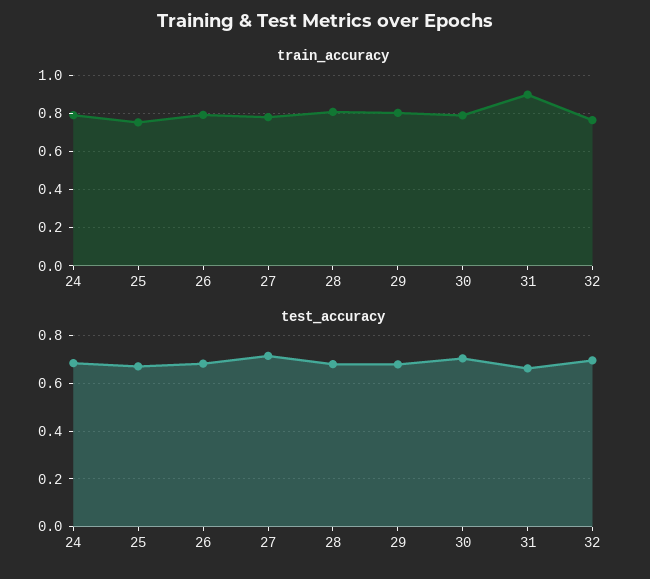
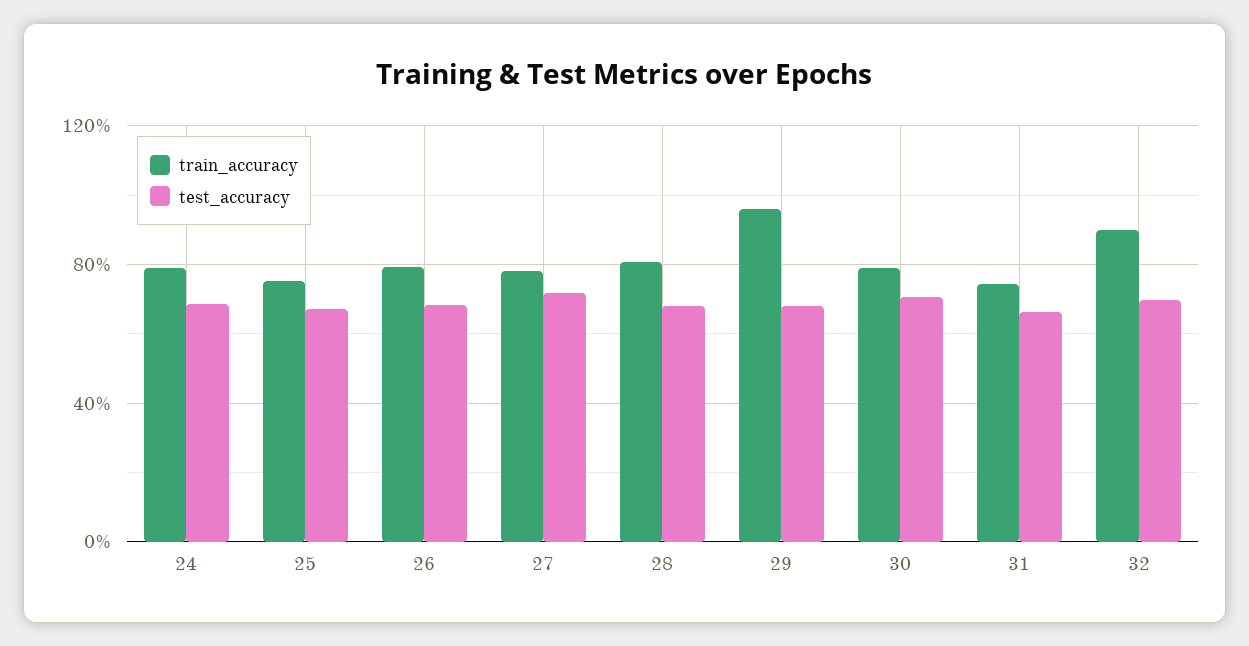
  {
    "train_accuracy": {
      "24": 0.8,
      "25": 0.75,
      "26": 0.8,
      "27": 0.8,
      "28": 0.8,
-     "29": 0.8,
+     "29": 0.95,
      "30": 0.8,
-     "31": 0.9,
+     "31": 0.75,
-     "32": 0.75
+     "32": 0.9
    },
    "test_accuracy": {
      "24": 0.7,
      "25": 0.65,
      "26": 0.7,
      "27": 0.7,
      "28": 0.7,
      "29": 0.7,
      "30": 0.7,
      "31": 0.65,
      "32": 0.7
    }
  }

